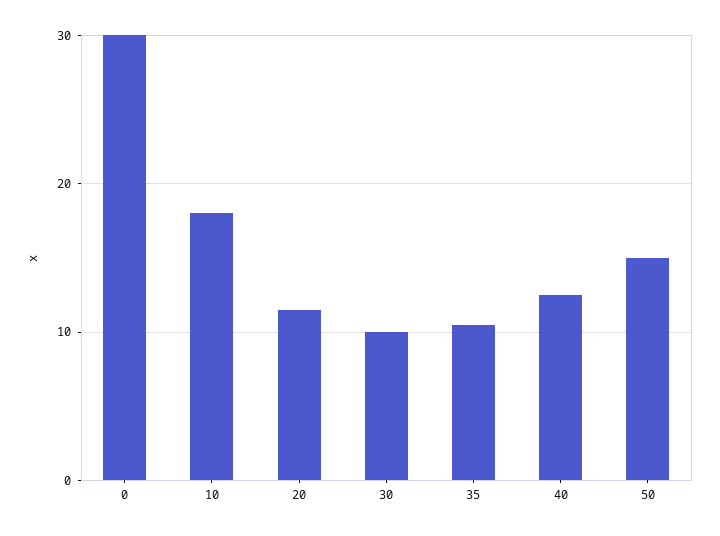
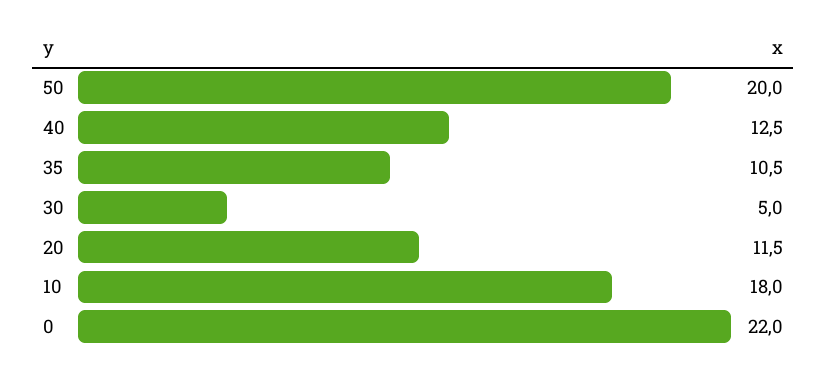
  {
-   "0": 30,
+   "0": 22,
    "10": 18,
    "20": 11.5,
-   "30": 10,
+   "30": 5,
    "35": 10.5,
    "40": 12.5,
-   "50": 15
+   "50": 20
  }

